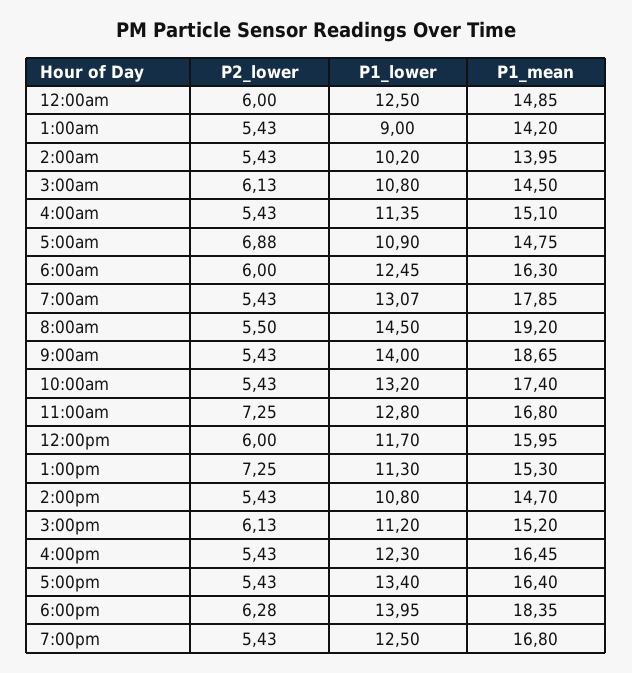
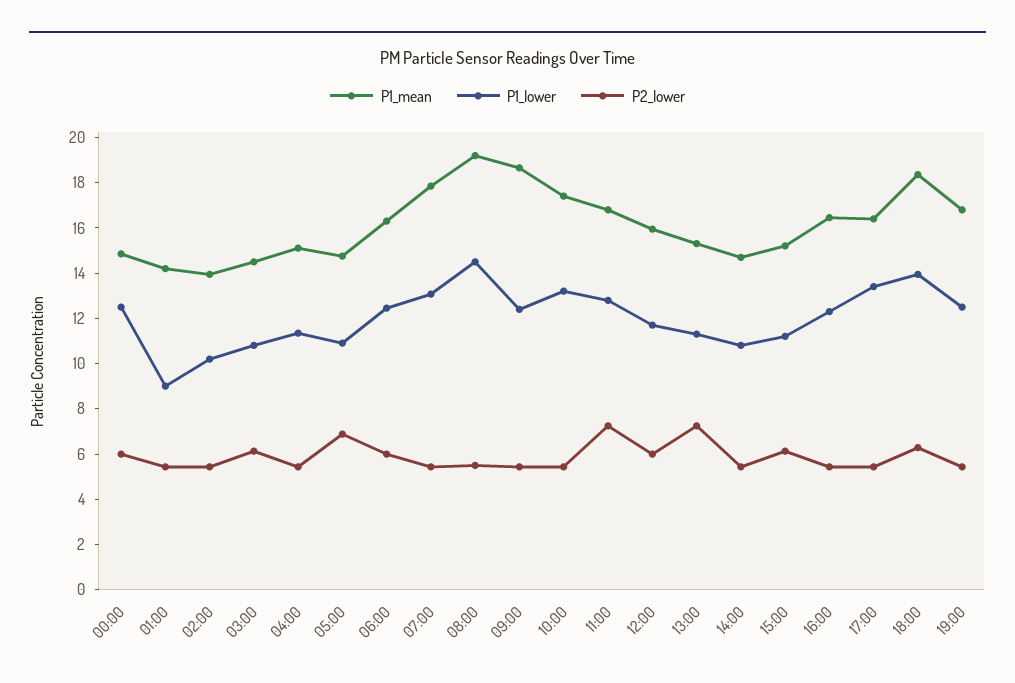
  {
    "P2_lower": {
      "12:00am": 6,
      "1:00am": 5.43,
      "2:00am": 5.43,
      "3:00am": 6.13,
      "4:00am": 5.43,
      "5:00am": 6.88,
      "6:00am": 6,
      "7:00am": 5.43,
      "8:00am": 5.5,
      "9:00am": 5.43,
      "10:00am": 5.43,
      "11:00am": 7.25,
      "12:00pm": 6,
      "1:00pm": 7.25,
      "2:00pm": 5.43,
      "3:00pm": 6.13,
      "4:00pm": 5.43,
      "5:00pm": 5.43,
      "6:00pm": 6.28,
      "7:00pm": 5.43
    },
    "P1_lower": {
      "12:00am": 12.5,
      "1:00am": 9,
      "2:00am": 10.2,
      "3:00am": 10.8,
      "4:00am": 11.35,
      "5:00am": 10.9,
      "6:00am": 12.45,
      "7:00am": 13.07,
      "8:00am": 14.5,
-     "9:00am": 14,
+     "9:00am": 12.5,
      "10:00am": 13.2,
      "11:00am": 12.8,
      "12:00pm": 11.7,
      "1:00pm": 11.3,
      "2:00pm": 10.8,
      "3:00pm": 11.2,
      "4:00pm": 12.3,
      "5:00pm": 13.4,
      "6:00pm": 13.95,
      "7:00pm": 12.5
    },
    "P1_mean": {
      "12:00am": 14.85,
      "1:00am": 14.2,
      "2:00am": 13.95,
      "3:00am": 14.5,
      "4:00am": 15.1,
      "5:00am": 14.75,
      "6:00am": 16.3,
      "7:00am": 17.85,
      "8:00am": 19.2,
      "9:00am": 18.65,
      "10:00am": 17.4,
      "11:00am": 16.8,
      "12:00pm": 15.95,
      "1:00pm": 15.3,
      "2:00pm": 14.7,
      "3:00pm": 15.2,
      "4:00pm": 16.45,
      "5:00pm": 16.4,
      "6:00pm": 18.35,
      "7:00pm": 16.8
    }
  }

